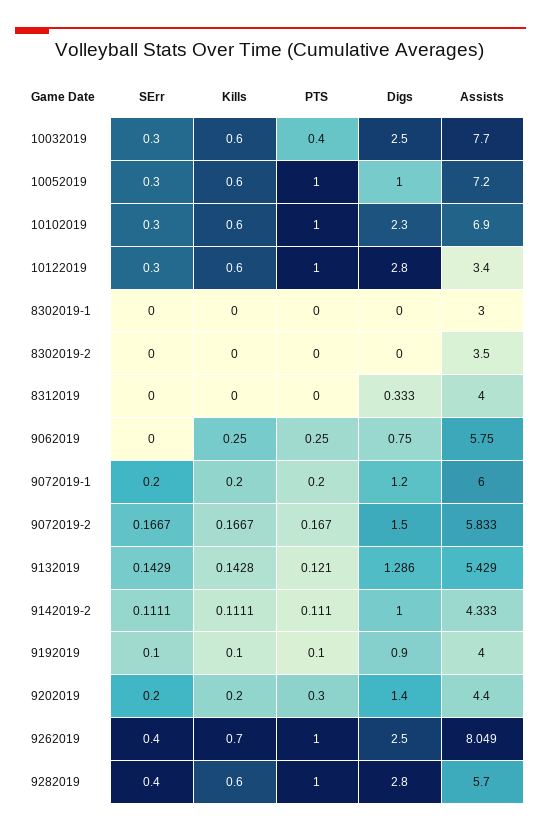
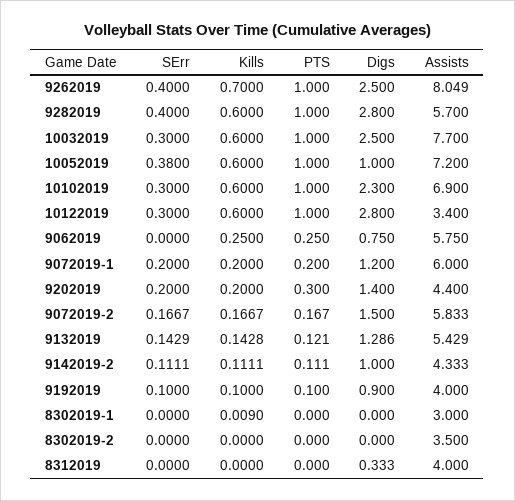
  {
    "SErr": {
      "10032019": 0.3,
-     "10052019": 0.3,
+     "10052019": 0.38,
      "10102019": 0.3,
      "10122019": 0.3,
      "8302019-1": 0,
      "8302019-2": 0,
      "8312019": 0,
      "9062019": 0,
      "9072019-1": 0.2,
      "9072019-2": 0.1667,
      "9132019": 0.1429,
      "9142019-2": 0.1111,
      "9192019": 0.1,
      "9202019": 0.2,
      "9262019": 0.4,
      "9282019": 0.4
    },
    "Kills": {
      "10032019": 0.6,
      "10052019": 0.6,
      "10102019": 0.6,
      "10122019": 0.6,
-     "8302019-1": 0,
+     "8302019-1": 0.009,
      "8302019-2": 0,
      "8312019": 0,
      "9062019": 0.25,
      "9072019-1": 0.2,
      "9072019-2": 0.1667,
      "9132019": 0.1428,
      "9142019-2": 0.1111,
      "9192019": 0.1,
      "9202019": 0.2,
      "9262019": 0.7,
      "9282019": 0.6
    },
    "PTS": {
-     "10032019": 0.4,
+     "10032019": 1,
      "10052019": 1,
      "10102019": 1,
      "10122019": 1,
      "8302019-1": 0,
      "8302019-2": 0,
      "8312019": 0,
      "9062019": 0.25,
      "9072019-1": 0.2,
      "9072019-2": 0.167,
      "9132019": 0.121,
      "9142019-2": 0.111,
      "9192019": 0.1,
      "9202019": 0.3,
      "9262019": 1,
      "9282019": 1
    },
    "Digs": {
      "10032019": 2.5,
      "10052019": 1,
      "10102019": 2.3,
      "10122019": 2.8,
      "8302019-1": 0,
      "8302019-2": 0,
      "8312019": 0.333,
      "9062019": 0.75,
      "9072019-1": 1.2,
      "9072019-2": 1.5,
      "9132019": 1.286,
      "9142019-2": 1,
      "9192019": 0.9,
      "9202019": 1.4,
      "9262019": 2.5,
      "9282019": 2.8
    },
    "Assists": {
      "10032019": 7.7,
      "10052019": 7.2,
      "10102019": 6.9,
      "10122019": 3.4,
      "8302019-1": 3,
      "8302019-2": 3.5,
      "8312019": 4,
      "9062019": 5.75,
      "9072019-1": 6,
      "9072019-2": 5.833,
      "9132019": 5.429,
      "9142019-2": 4.333,
      "9192019": 4,
      "9202019": 4.4,
      "9262019": 8.049,
      "9282019": 5.7
    }
  }

